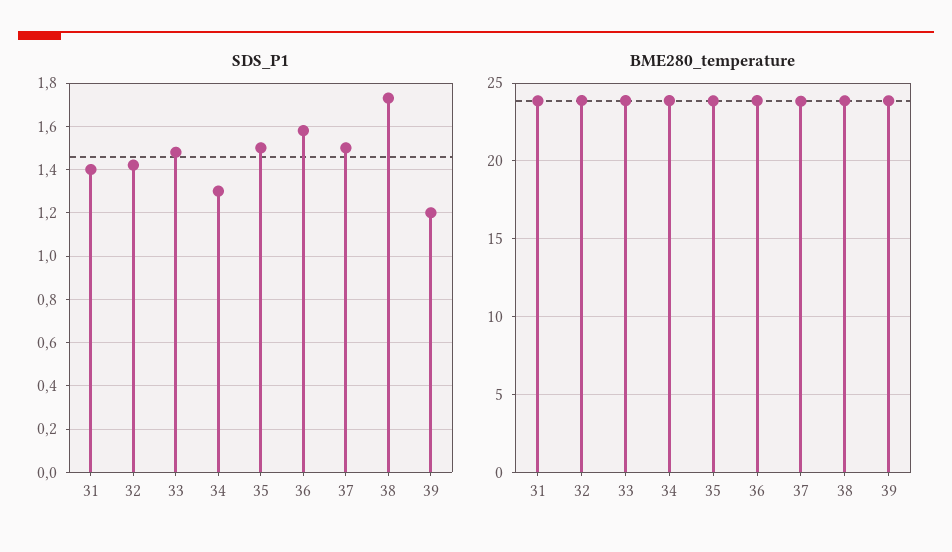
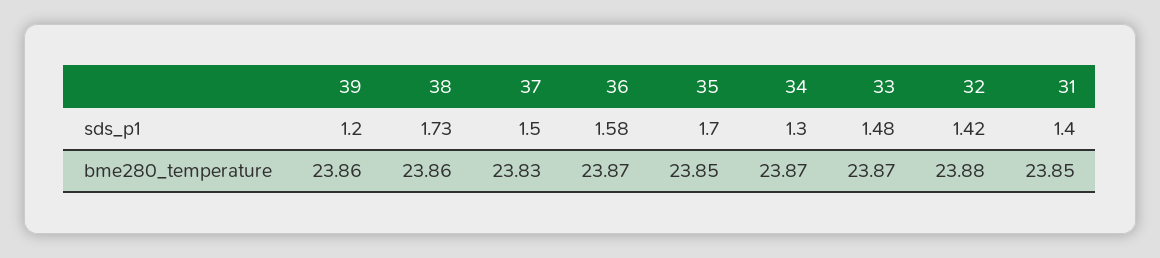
  {
    "SDS_P1": {
      "31": 1.4,
      "32": 1.42,
      "33": 1.48,
      "34": 1.3,
-     "35": 1.5,
+     "35": 1.7,
      "36": 1.58,
      "37": 1.5,
      "38": 1.73,
      "39": 1.2
    },
    "BME280_temperature": {
      "31": 23.85,
      "32": 23.88,
      "33": 23.87,
      "34": 23.87,
      "35": 23.85,
      "36": 23.87,
      "37": 23.83,
      "38": 23.86,
      "39": 23.86
    }
  }

